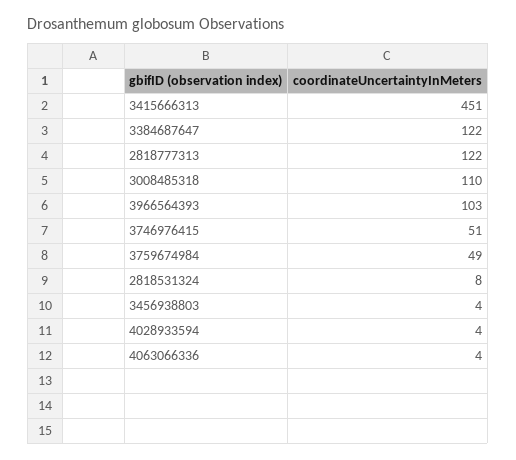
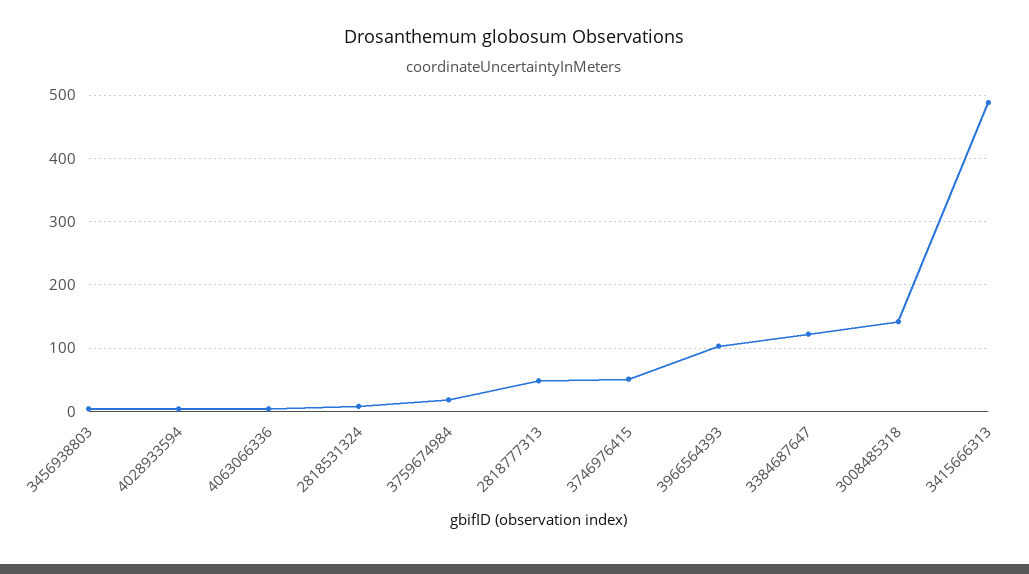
  {
-   "3415666313": 451,
+   "3415666313": 490,
    "3384687647": 122,
-   "2818777313": 122,
+   "2818777313": 50,
-   "3008485318": 110,
+   "3008485318": 140,
    "3966564393": 103,
    "3746976415": 51,
-   "3759674984": 49,
+   "3759674984": 20,
    "2818531324": 8,
    "3456938803": 4,
    "4028933594": 4,
    "4063066336": 4
  }

